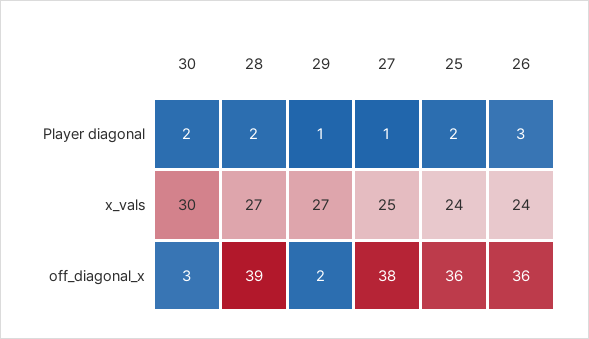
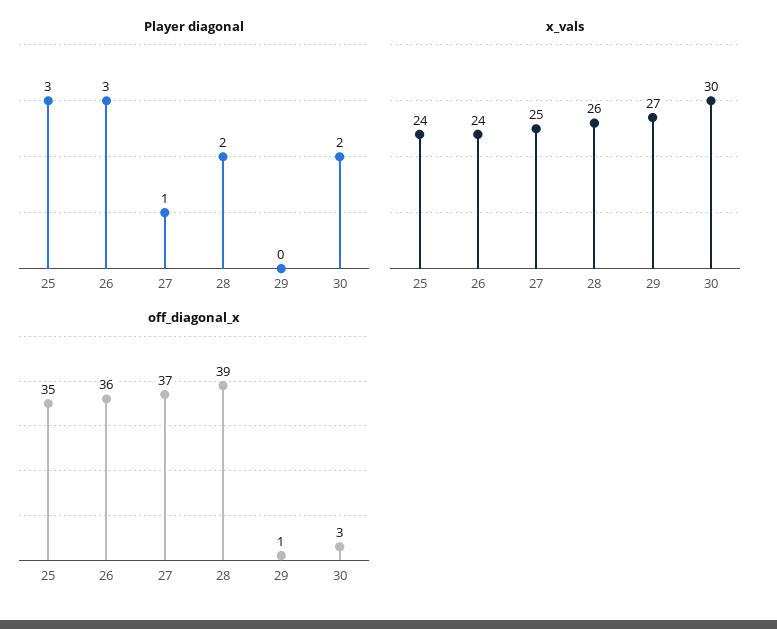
  {
    "Player diagonal": {
      "30": 2,
      "28": 2,
-     "29": 1,
+     "29": 0,
      "27": 1,
-     "25": 2,
+     "25": 3,
      "26": 3
    },
    "x_vals": {
      "30": 30,
-     "28": 27,
+     "28": 26,
      "29": 27,
      "27": 25,
      "25": 24,
      "26": 24
    },
    "off_diagonal_x": {
      "30": 3,
      "28": 39,
-     "29": 2,
+     "29": 1,
-     "27": 38,
+     "27": 37,
-     "25": 36,
+     "25": 35,
      "26": 36
    }
  }

